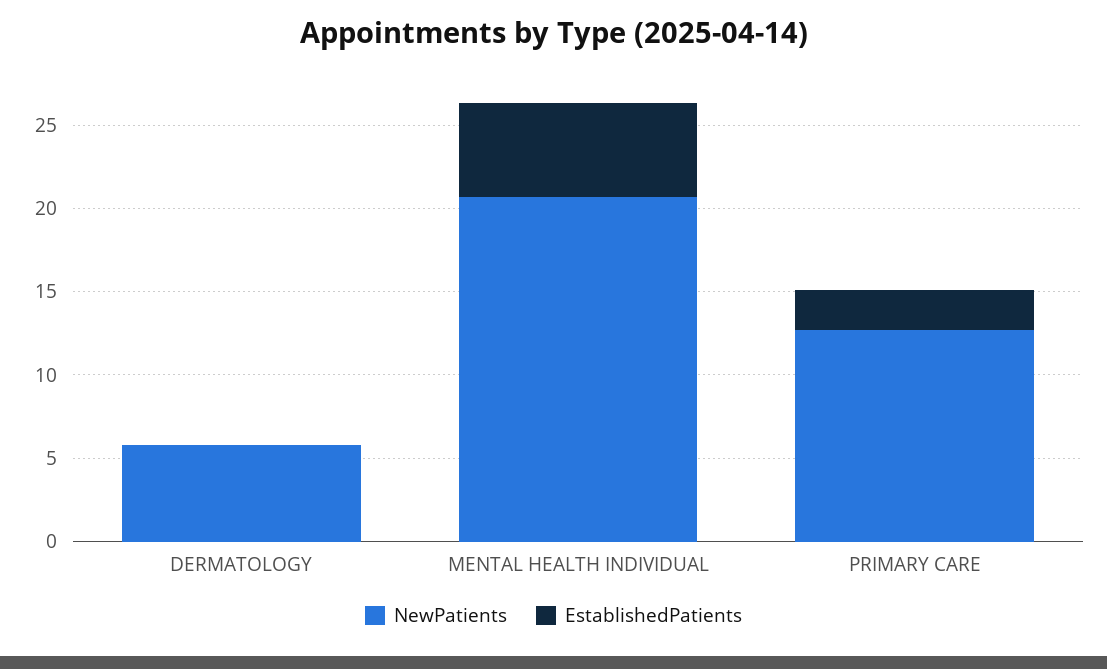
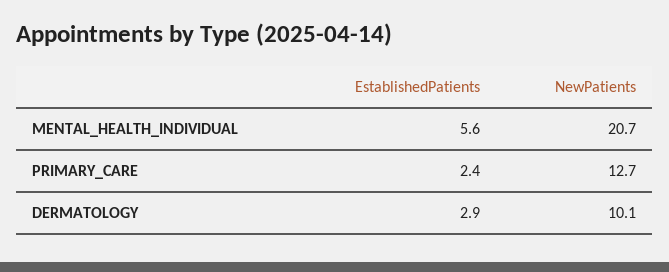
  {
    "NewPatients": {
-     "DERMATOLOGY": 6,
+     "DERMATOLOGY": 10.1,
      "MENTAL HEALTH INDIVIDUAL": 20.7,
      "PRIMARY CARE": 12.7
    },
    "EstablishedPatients": {
-     "DERMATOLOGY": 0,
+     "DERMATOLOGY": 2.9,
      "MENTAL HEALTH INDIVIDUAL": 5.6,
      "PRIMARY CARE": 2.4
    }
  }

